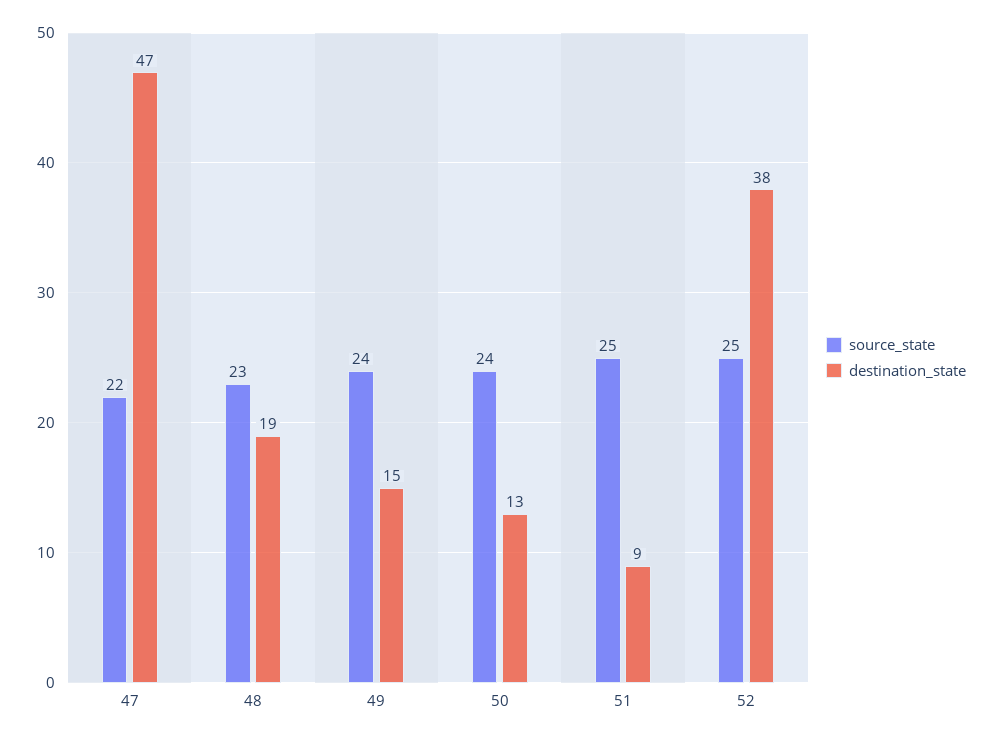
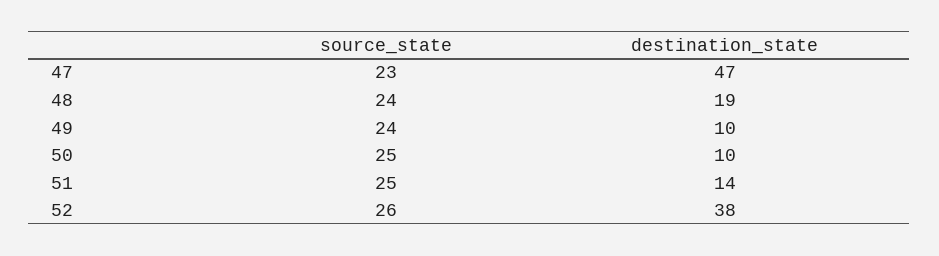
  {
    "source_state": {
-     "47": 22,
+     "47": 23,
-     "48": 23,
+     "48": 24,
      "49": 24,
-     "50": 24,
+     "50": 25,
      "51": 25,
-     "52": 25
+     "52": 26
    },
    "destination_state": {
      "47": 47,
      "48": 19,
-     "49": 15,
+     "49": 10,
-     "50": 13,
+     "50": 10,
-     "51": 9,
+     "51": 14,
      "52": 38
    }
  }

